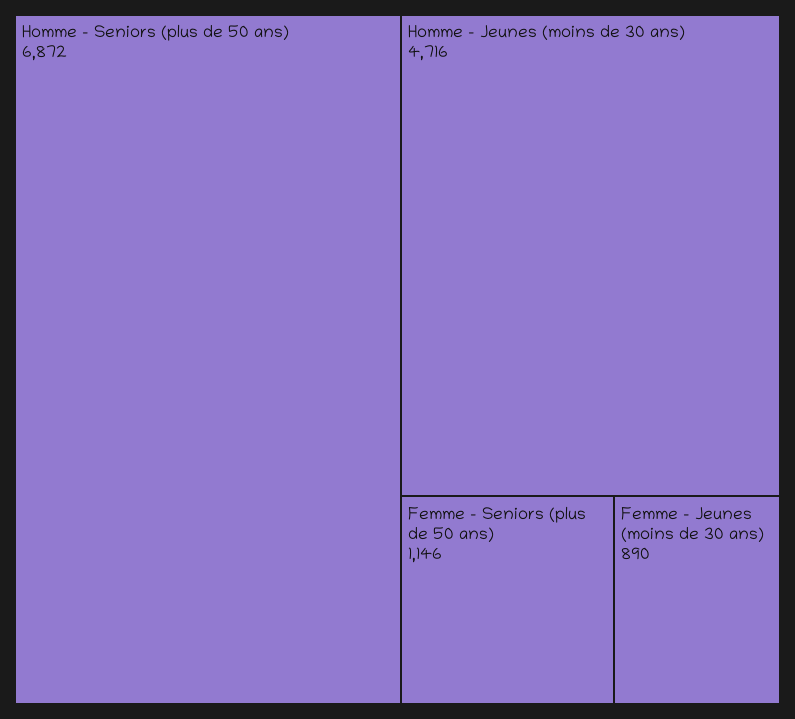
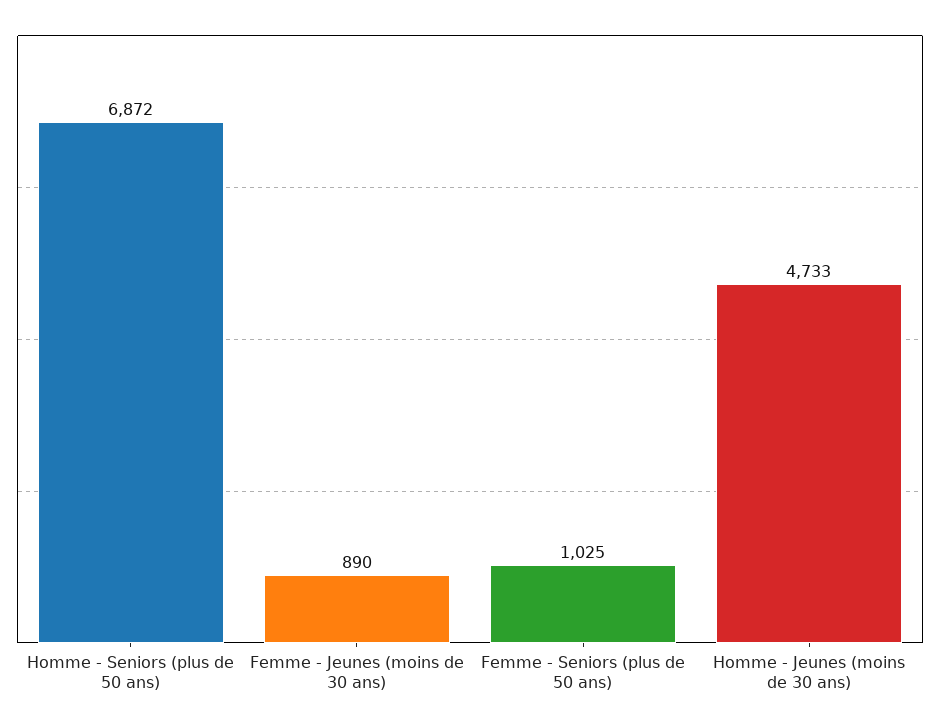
  {
    "Homme - Seniors (plus de 50 ans)": 6872,
-   "Homme - Jeunes (moins de 30 ans)": 4716,
+   "Homme - Jeunes (moins de 30 ans)": 4733,
-   "Femme - Seniors (plus de 50 ans)": 1146,
+   "Femme - Seniors (plus de 50 ans)": 1025,
    "Femme - Jeunes (moins de 30 ans)": 890
  }

